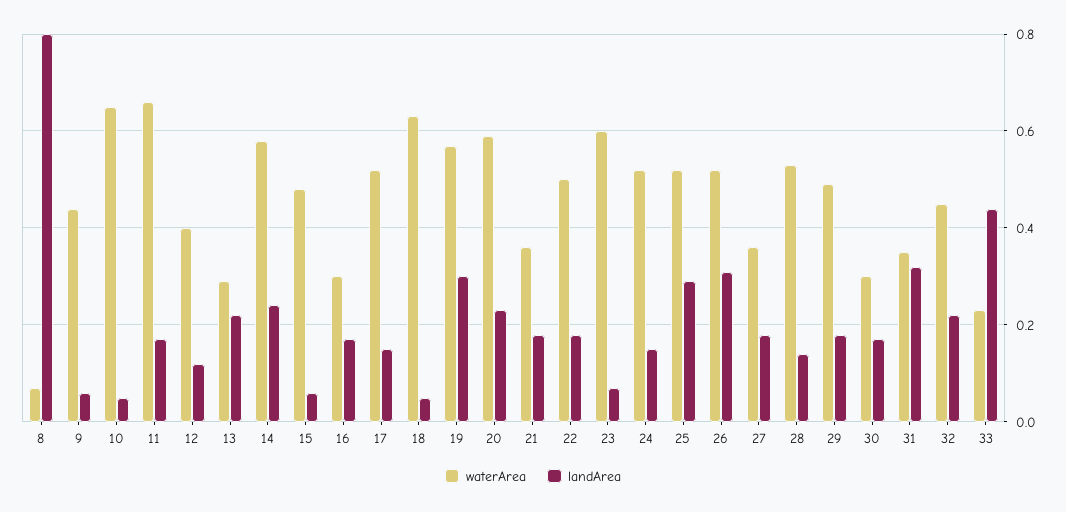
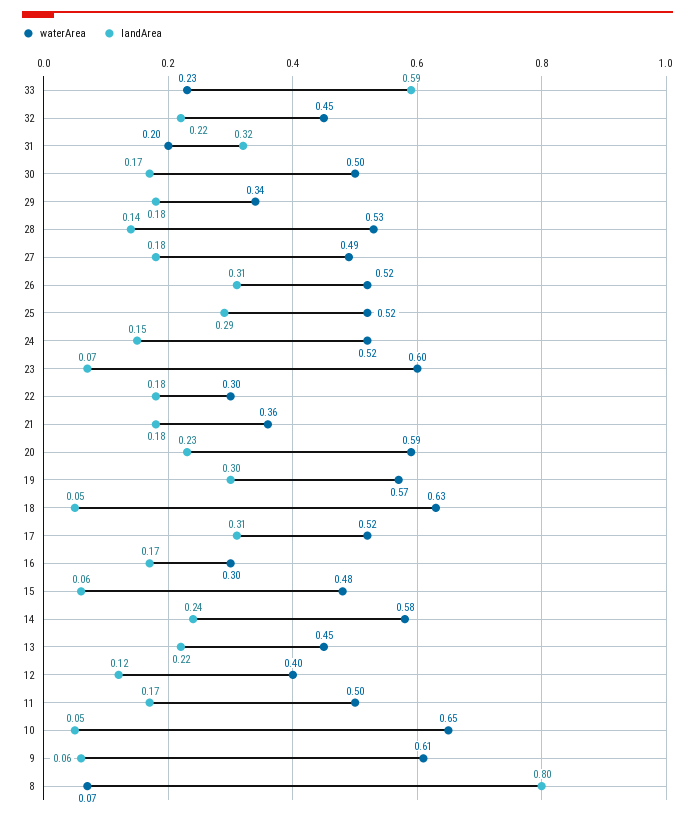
  {
    "waterArea": {
      "8": 0.07,
-     "9": 0.45,
+     "9": 0.61,
      "10": 0.65,
-     "11": 0.65,
+     "11": 0.5,
      "12": 0.4,
-     "13": 0.3,
+     "13": 0.45,
      "14": 0.58,
      "15": 0.48,
      "16": 0.3,
      "17": 0.52,
      "18": 0.63,
      "19": 0.57,
      "20": 0.59,
      "21": 0.36,
-     "22": 0.5,
+     "22": 0.3,
      "23": 0.6,
      "24": 0.52,
      "25": 0.52,
      "26": 0.52,
-     "27": 0.35,
+     "27": 0.49,
      "28": 0.53,
-     "29": 0.5,
+     "29": 0.34,
-     "30": 0.3,
+     "30": 0.5,
-     "31": 0.35,
+     "31": 0.2,
      "32": 0.45,
      "33": 0.23
    },
    "landArea": {
      "8": 0.8,
      "9": 0.06,
      "10": 0.05,
      "11": 0.17,
      "12": 0.12,
      "13": 0.22,
      "14": 0.24,
      "15": 0.06,
      "16": 0.17,
-     "17": 0.15,
+     "17": 0.31,
      "18": 0.05,
      "19": 0.3,
      "20": 0.23,
      "21": 0.18,
      "22": 0.18,
      "23": 0.07,
      "24": 0.15,
      "25": 0.29,
      "26": 0.31,
      "27": 0.18,
      "28": 0.14,
      "29": 0.18,
      "30": 0.17,
      "31": 0.32,
      "32": 0.22,
-     "33": 0.45
+     "33": 0.59
    }
  }

